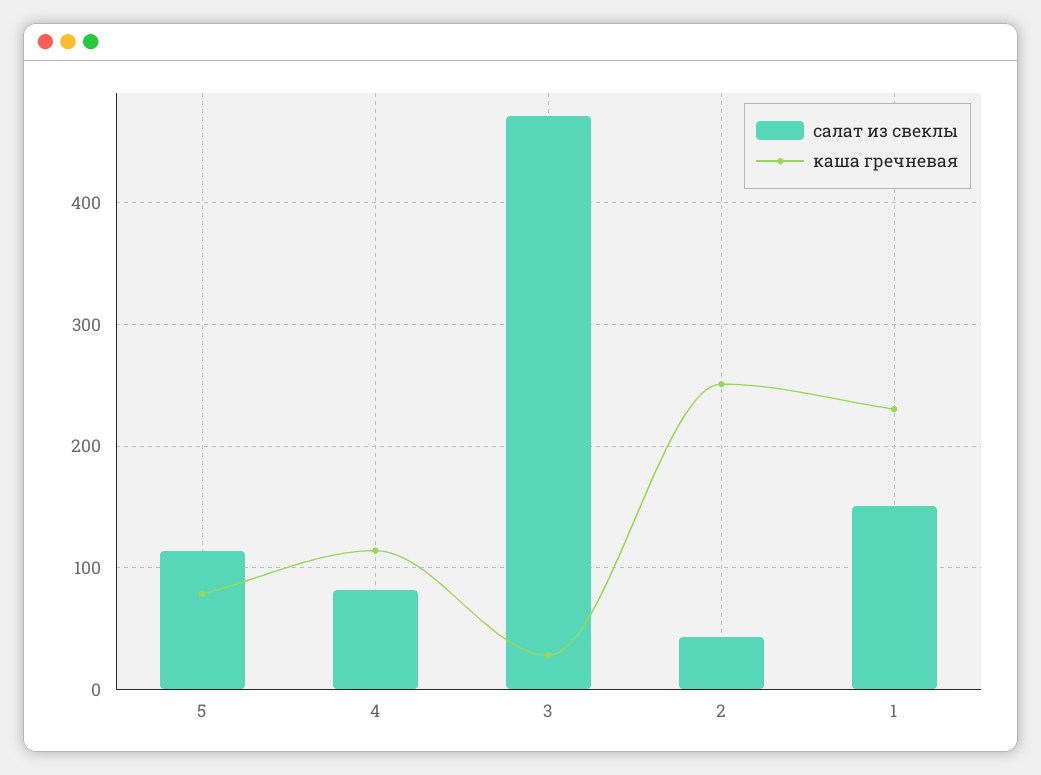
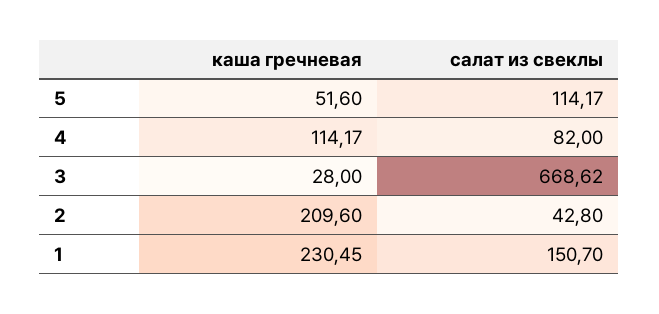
  {
    "салат из свеклы": {
      "5": 114.17,
      "4": 82,
-     "3": 470,
+     "3": 668.62,
      "2": 42.8,
      "1": 150.7
    },
    "каша гречневая": {
-     "5": 80,
+     "5": 51.6,
      "4": 114.17,
      "3": 28,
-     "2": 250,
+     "2": 209.6,
      "1": 230.45
    }
  }

